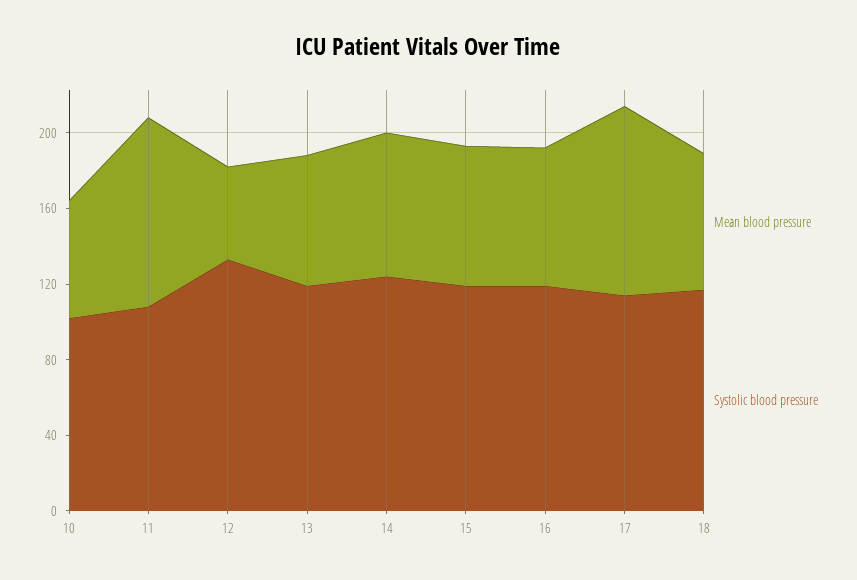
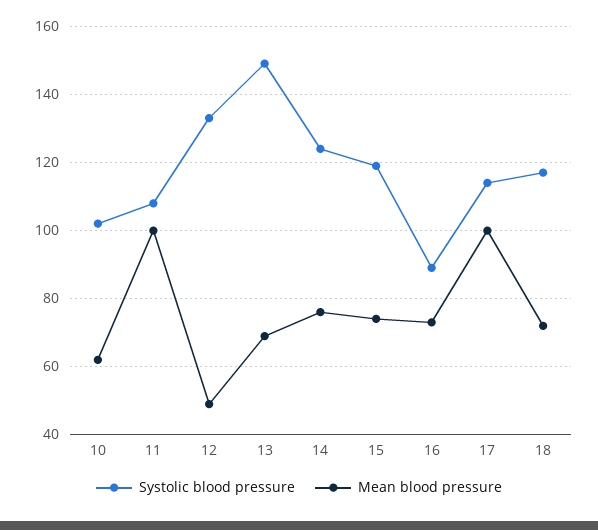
  {
    "Mean blood pressure": {
      "10": 60,
      "11": 100,
      "12": 50,
      "13": 70,
      "14": 75,
      "15": 75,
      "16": 75,
      "17": 100,
      "18": 70
    },
    "Systolic blood pressure": {
      "10": 100,
      "11": 110,
      "12": 135,
-     "13": 120,
+     "13": 150,
      "14": 125,
      "15": 120,
-     "16": 120,
+     "16": 90,
      "17": 115,
      "18": 115
    }
  }

